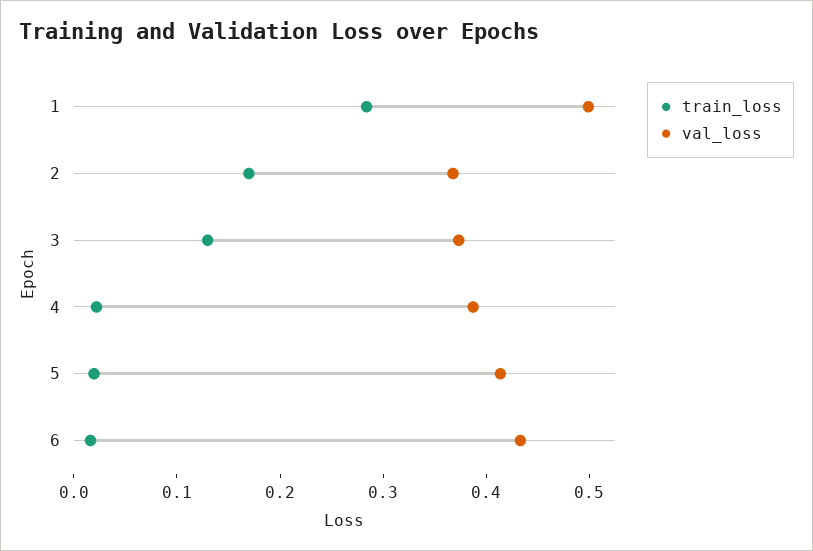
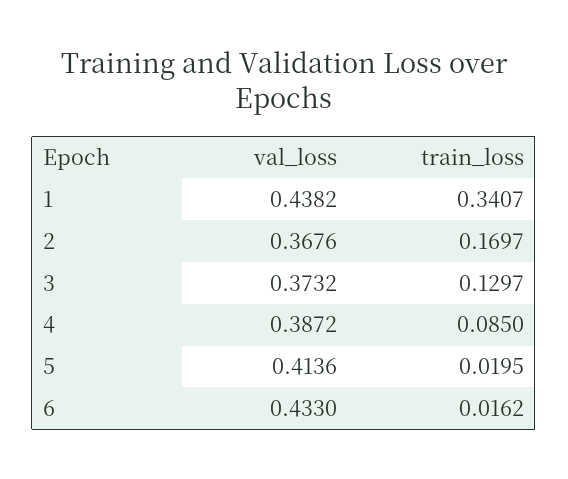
  {
    "train_loss": {
-     "1": 0.28,
+     "1": 0.3407,
      "2": 0.1697,
      "3": 0.1297,
-     "4": 0.02,
+     "4": 0.085,
      "5": 0.0195,
      "6": 0.0162
    },
    "val_loss": {
-     "1": 0.5,
+     "1": 0.4382,
      "2": 0.3676,
      "3": 0.3732,
      "4": 0.3872,
      "5": 0.4136,
      "6": 0.433
    }
  }

